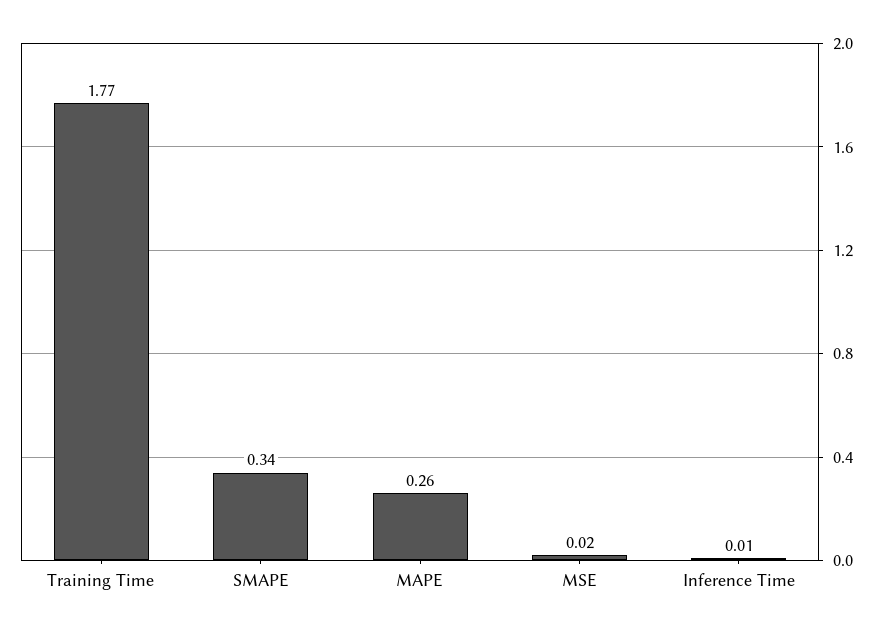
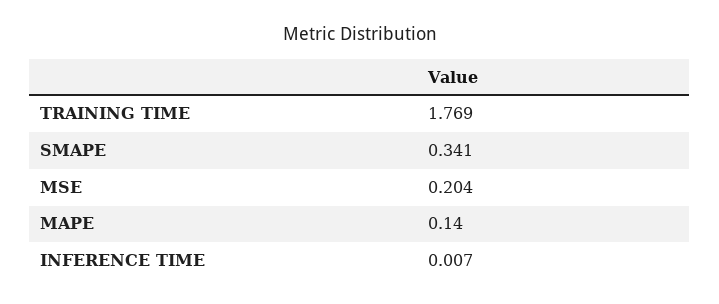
  {
    "Training Time": 1.769,
    "SMAPE": 0.341,
-   "MAPE": 0.26,
+   "MAPE": 0.14,
-   "MSE": 0.02,
+   "MSE": 0.204,
    "Inference Time": 0.007
  }

